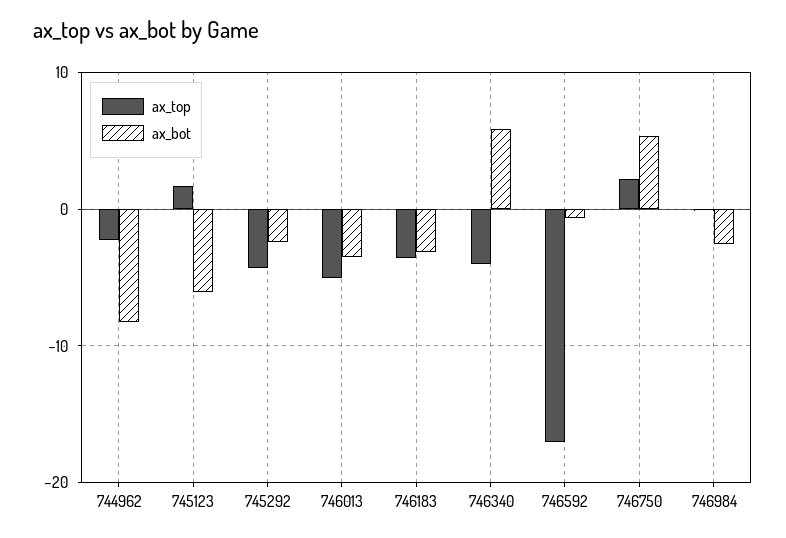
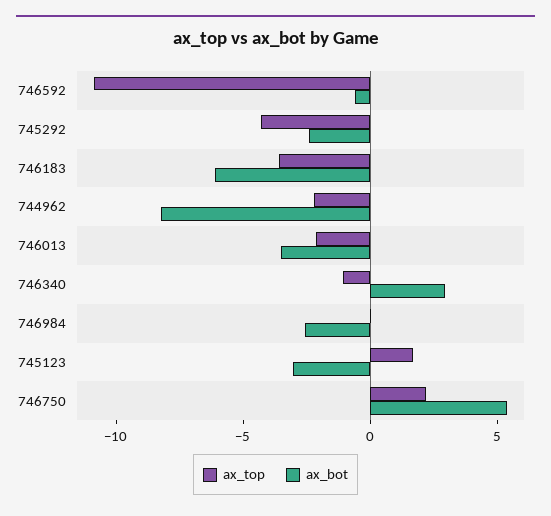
  {
    "ax_top": {
      "744962": -2,
      "745123": 2,
      "745292": -4,
-     "746013": -5,
+     "746013": -2,
      "746183": -4,
-     "746340": -4,
+     "746340": -1,
-     "746592": -17,
+     "746592": -11,
      "746750": 2,
      "746984": 0
    },
    "ax_bot": {
      "744962": -8,
-     "745123": -6,
+     "745123": -3,
      "745292": -2,
      "746013": -4,
-     "746183": -3,
+     "746183": -6,
-     "746340": 6,
+     "746340": 3,
      "746592": -1,
      "746750": 5,
      "746984": -3
    }
  }

